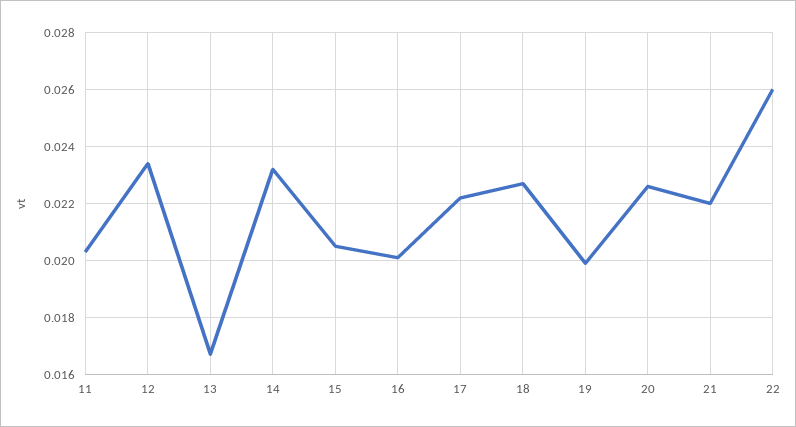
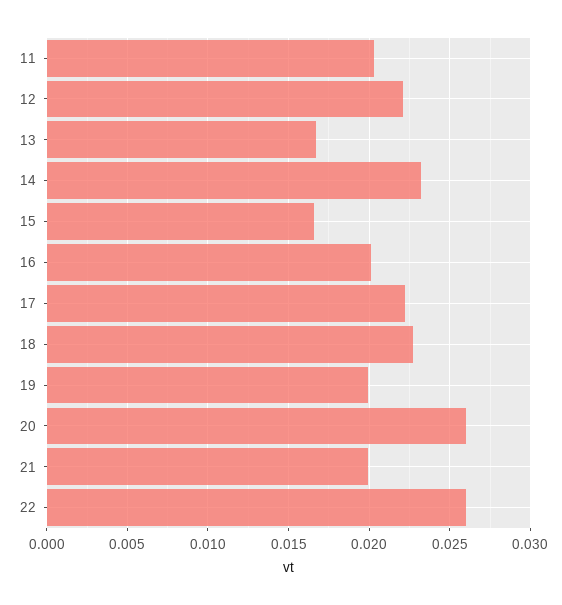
  {
    "11": 0.0205,
-   "12": 0.0235,
+   "12": 0.022,
    "13": 0.0165,
    "14": 0.023,
-   "15": 0.0205,
+   "15": 0.0165,
    "16": 0.02,
    "17": 0.022,
    "18": 0.0225,
    "19": 0.02,
-   "20": 0.0225,
+   "20": 0.026,
-   "21": 0.022,
+   "21": 0.02,
    "22": 0.026
  }

